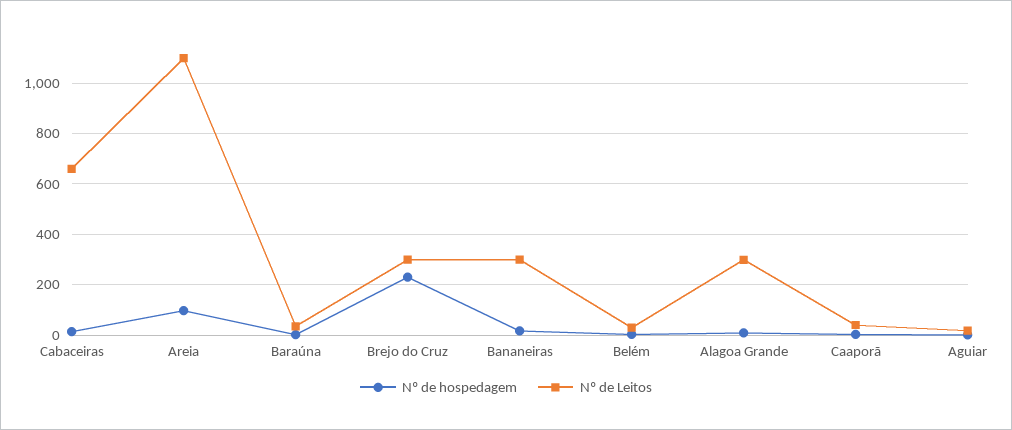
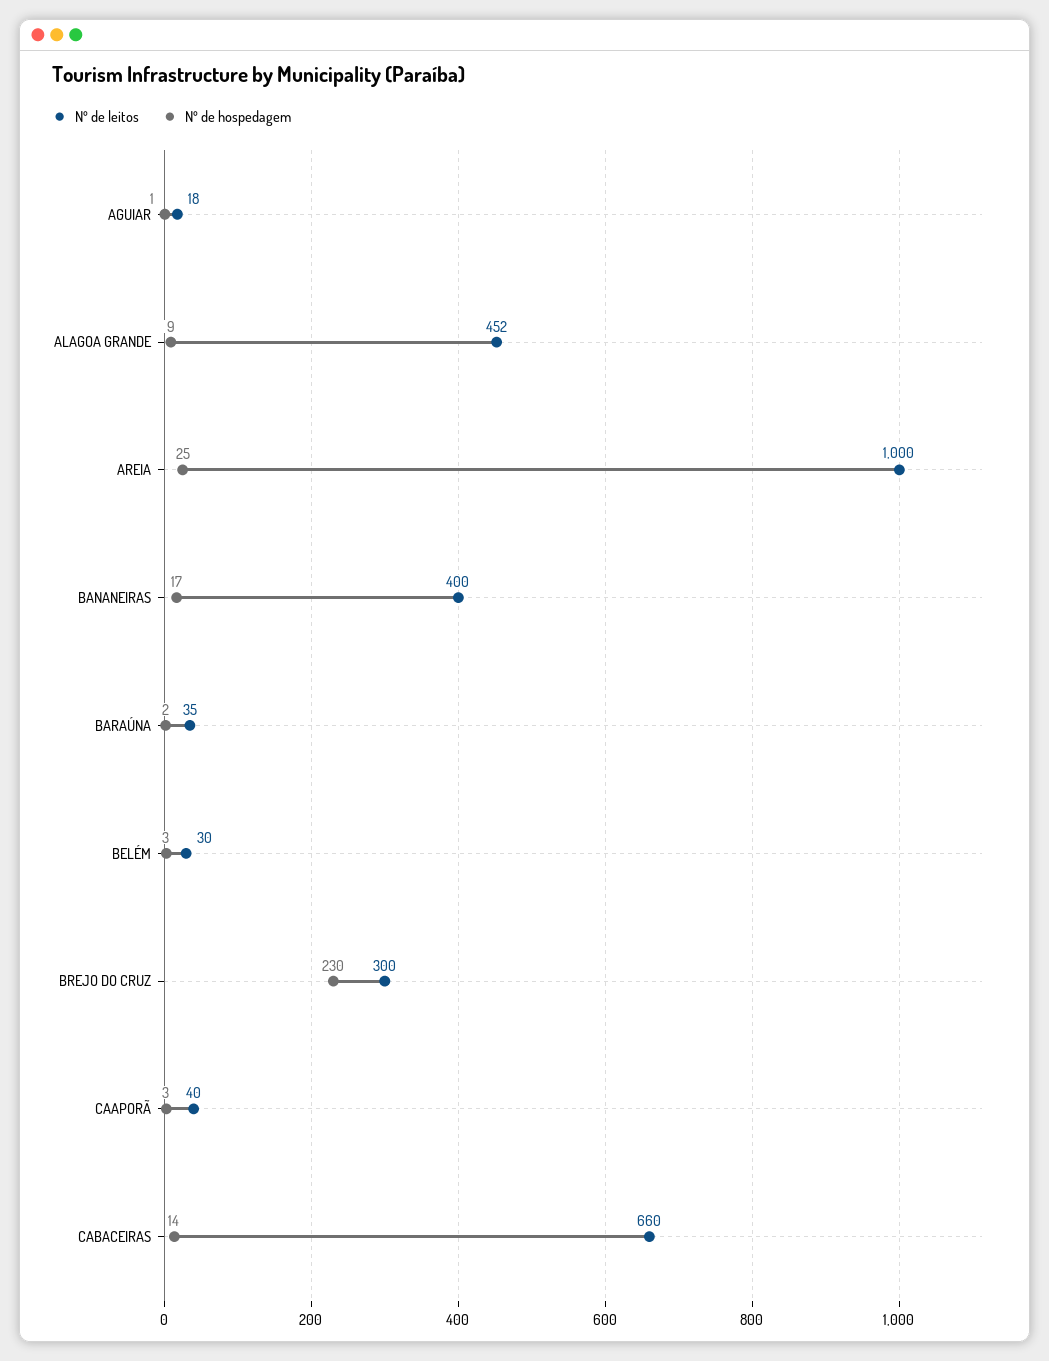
  {
    "Nº de hospedagem": {
      "Cabaceiras": 14,
-     "Areia": 100,
+     "Areia": 25,
      "Baraúna": 2,
      "Brejo do Cruz": 230,
      "Bananeiras": 17,
      "Belém": 3,
      "Alagoa Grande": 9,
      "Caaporã": 3,
      "Aguiar": 1
    },
    "Nº de Leitos": {
      "Cabaceiras": 660,
-     "Areia": 1100,
+     "Areia": 1000,
      "Baraúna": 35,
      "Brejo do Cruz": 300,
-     "Bananeiras": 300,
+     "Bananeiras": 400,
      "Belém": 30,
-     "Alagoa Grande": 300,
+     "Alagoa Grande": 452,
      "Caaporã": 40,
      "Aguiar": 18
    }
  }

